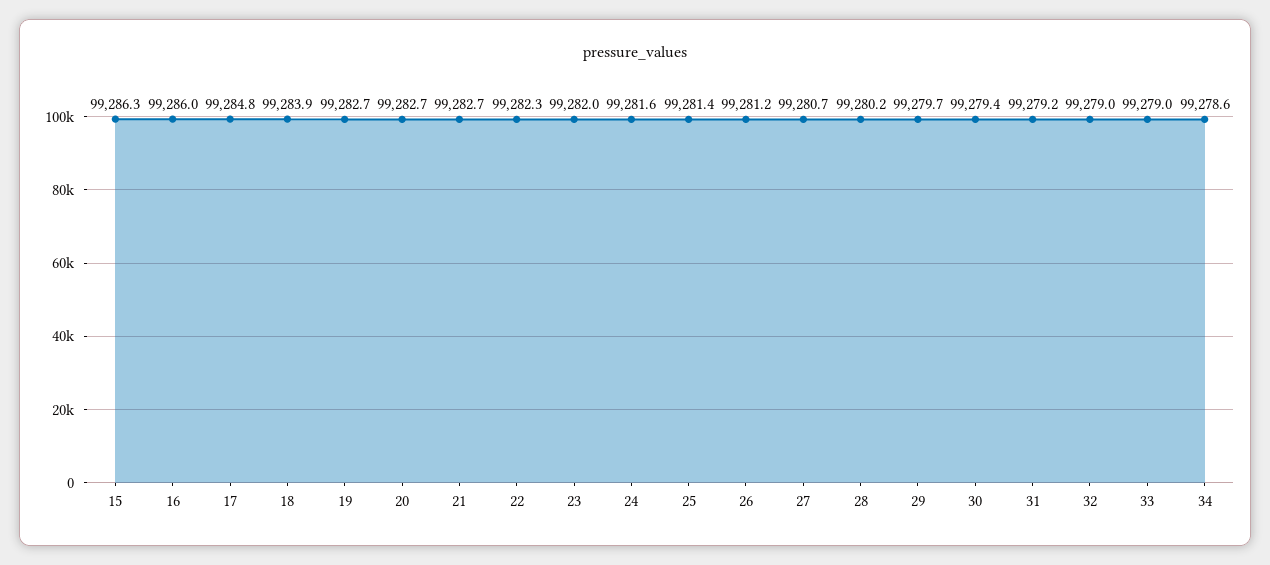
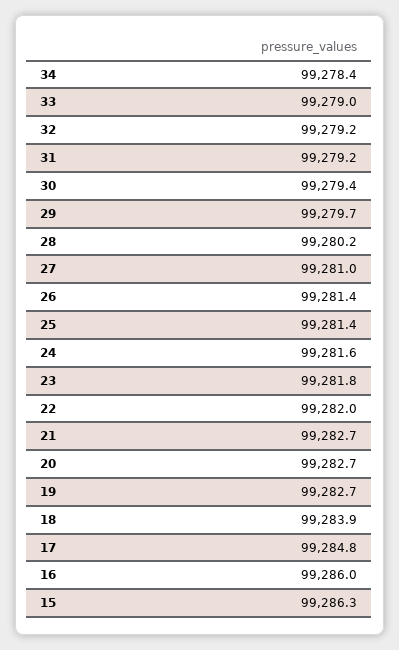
  {
    "15": 99286.3,
    "16": 99286,
    "17": 99284.8,
    "18": 99283.9,
    "19": 99282.7,
    "20": 99282.7,
    "21": 99282.7,
-   "22": 99282.3,
+   "22": 99282,
-   "23": 99282,
+   "23": 99281.8,
    "24": 99281.6,
    "25": 99281.4,
-   "26": 99281.2,
+   "26": 99281.4,
-   "27": 99280.7,
+   "27": 99281,
    "28": 99280.2,
    "29": 99279.7,
    "30": 99279.4,
    "31": 99279.2,
-   "32": 99279,
+   "32": 99279.2,
    "33": 99279,
-   "34": 99278.6
+   "34": 99278.4
  }

